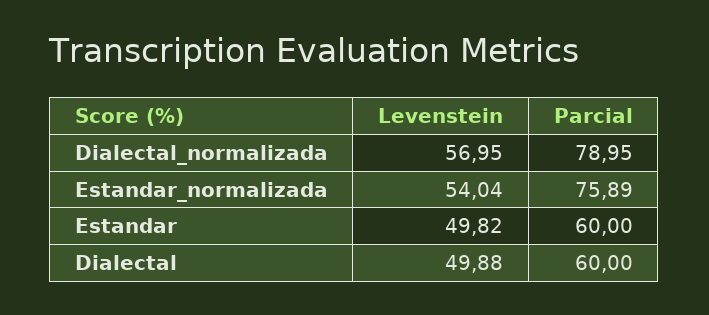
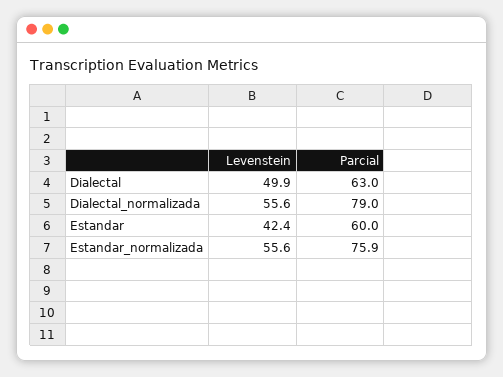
  {
    "Levenstein": {
-     "Dialectal_normalizada": 56.95,
+     "Dialectal_normalizada": 55.6,
-     "Estandar_normalizada": 54.04,
+     "Estandar_normalizada": 55.6,
-     "Estandar": 49.82,
+     "Estandar": 42.4,
      "Dialectal": 49.88
    },
    "Parcial": {
      "Dialectal_normalizada": 78.95,
      "Estandar_normalizada": 75.89,
      "Estandar": 60,
-     "Dialectal": 60
+     "Dialectal": 63
    }
  }

